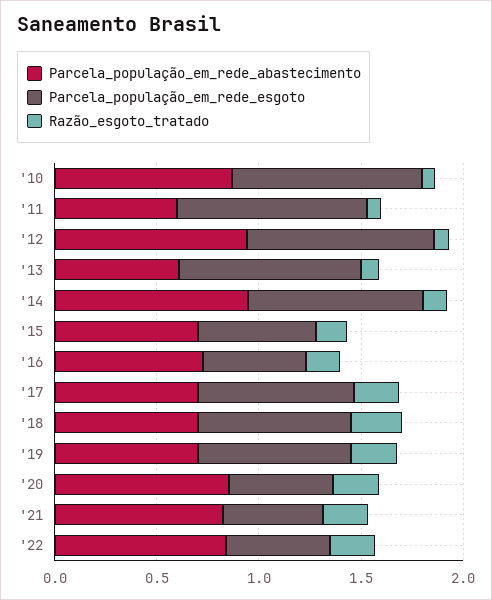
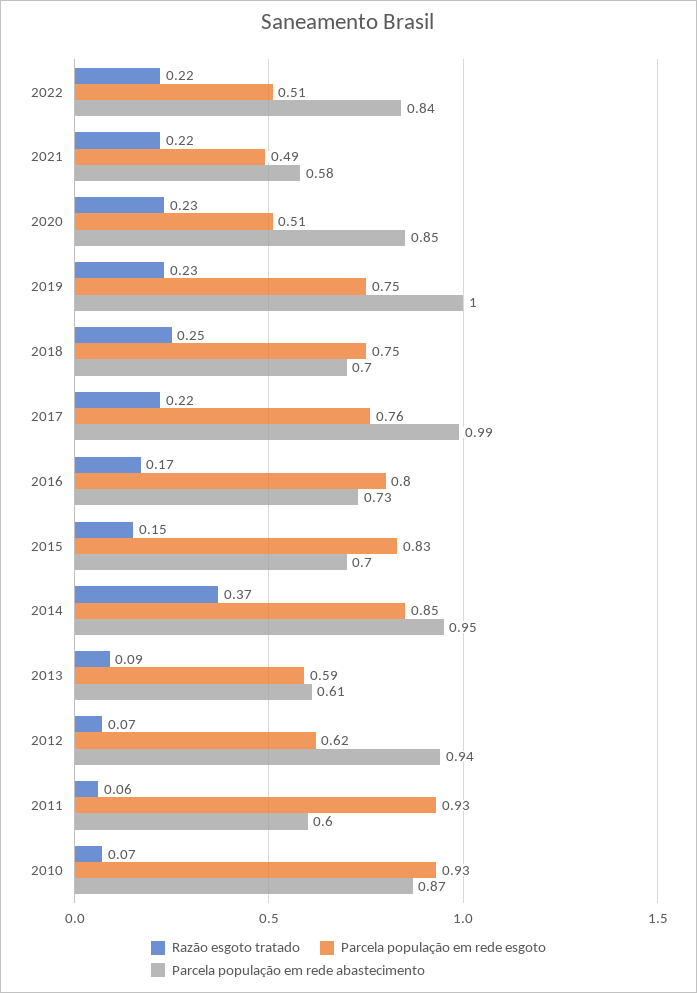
  {
    "Parcela_população_em_rede_abastecimento": {
      "'10": 0.87,
      "'11": 0.6,
      "'12": 0.94,
      "'13": 0.61,
      "'14": 0.95,
      "'15": 0.7,
      "'16": 0.73,
-     "'17": 0.7,
+     "'17": 0.99,
      "'18": 0.7,
-     "'19": 0.7,
+     "'19": 1,
      "'20": 0.85,
-     "'21": 0.8,
+     "'21": 0.58,
      "'22": 0.84
    },
    "Parcela_população_em_rede_esgoto": {
      "'10": 0.93,
      "'11": 0.93,
-     "'12": 0.9,
+     "'12": 0.62,
-     "'13": 0.9,
+     "'13": 0.59,
      "'14": 0.85,
-     "'15": 0.6,
+     "'15": 0.83,
-     "'16": 0.5,
+     "'16": 0.8,
      "'17": 0.76,
      "'18": 0.75,
      "'19": 0.75,
      "'20": 0.51,
      "'21": 0.49,
      "'22": 0.51
    },
    "Razão_esgoto_tratado": {
      "'10": 0.07,
      "'11": 0.06,
      "'12": 0.07,
      "'13": 0.09,
-     "'14": 0.1,
+     "'14": 0.37,
      "'15": 0.15,
      "'16": 0.17,
      "'17": 0.22,
      "'18": 0.25,
      "'19": 0.23,
      "'20": 0.23,
      "'21": 0.22,
      "'22": 0.22
    }
  }

